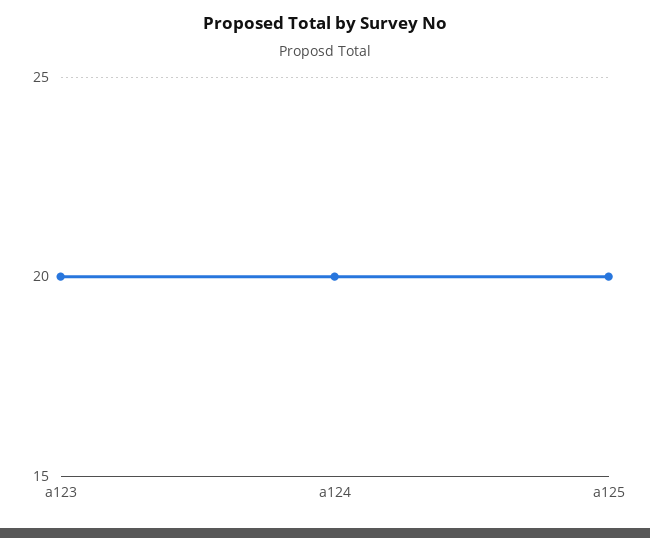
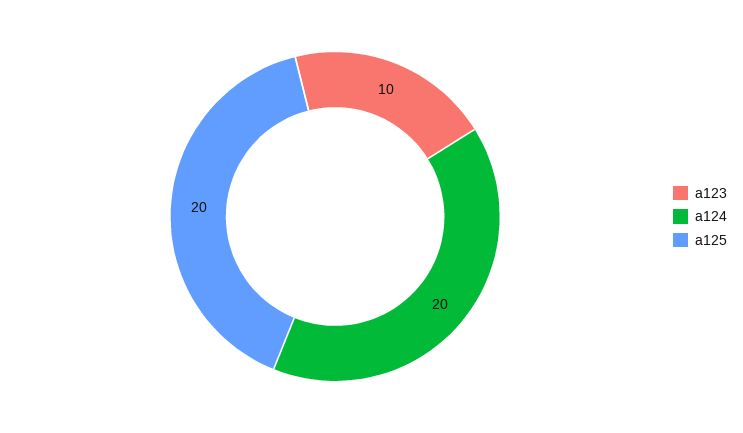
  {
-   "a123": 20,
+   "a123": 10,
    "a124": 20,
    "a125": 20
  }

